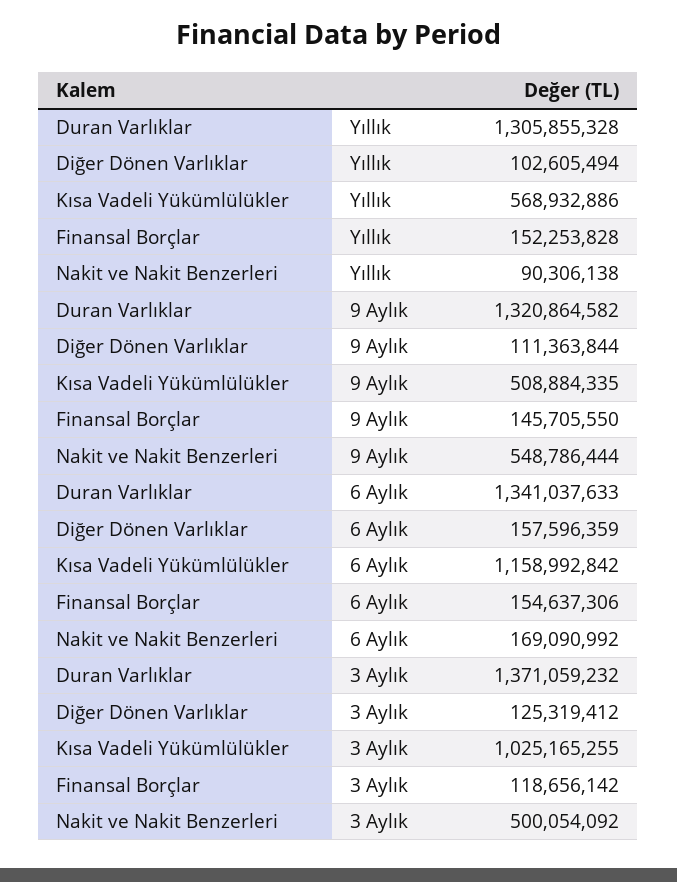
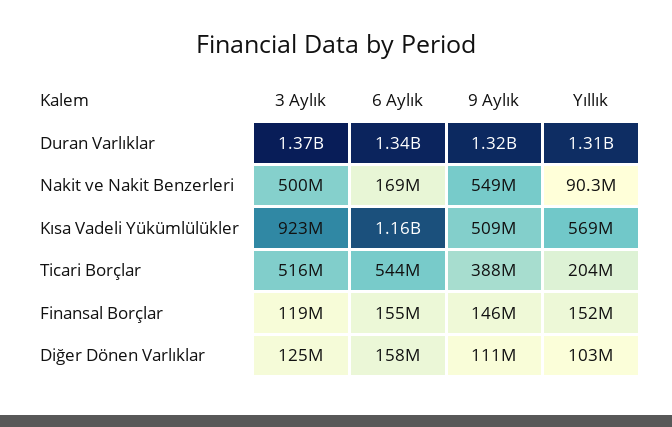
  {
    "Duran Varlıklar": {
      "Yıllık": 1305855328,
      "9 Aylık": 1320864582,
      "6 Aylık": 1341037633,
      "3 Aylık": 1371059232
    },
    "Diğer Dönen Varlıklar": {
      "Yıllık": 102605494,
      "9 Aylık": 111363844,
      "6 Aylık": 157596359,
      "3 Aylık": 125319412
    },
    "Kısa Vadeli Yükümlülükler": {
      "Yıllık": 568932886,
      "9 Aylık": 508884335,
      "6 Aylık": 1158992842,
-     "3 Aylık": 1025165255
+     "3 Aylık": 923000000
    },
    "Finansal Borçlar": {
      "Yıllık": 152253828,
      "9 Aylık": 145705550,
      "6 Aylık": 154637306,
      "3 Aylık": 118656142
    },
    "Nakit ve Nakit Benzerleri": {
      "Yıllık": 90306138,
      "9 Aylık": 548786444,
      "6 Aylık": 169090992,
      "3 Aylık": 500054092
-   }
+   },
+   "Ticari Borçlar": {
+     "3 Aylık": 516000000,
+     "6 Aylık": 544000000,
+     "9 Aylık": 388000000,
+     "Yıllık": 204000000
+   }
  }

